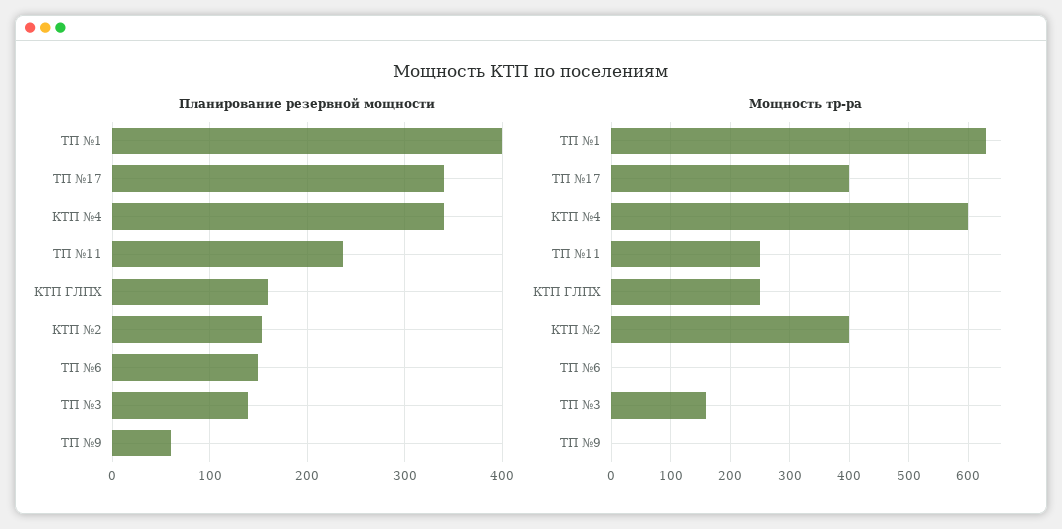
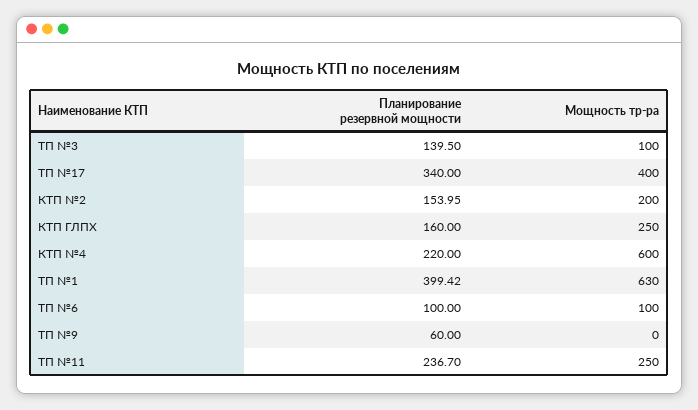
  {
    "Планирование резервной мощности": {
      "ТП №1": 399.42,
      "ТП №17": 340,
-     "КТП №4": 340,
+     "КТП №4": 220,
      "ТП №11": 236.7,
      "КТП ГЛПХ": 160,
      "КТП №2": 153.95,
-     "ТП №6": 150,
+     "ТП №6": 100,
      "ТП №3": 139.5,
      "ТП №9": 60
    },
    "Мощность тр-ра": {
      "ТП №1": 630,
      "ТП №17": 400,
      "КТП №4": 600,
      "ТП №11": 250,
      "КТП ГЛПХ": 250,
-     "КТП №2": 400,
+     "КТП №2": 200,
-     "ТП №6": 0,
+     "ТП №6": 100,
-     "ТП №3": 160,
+     "ТП №3": 100,
      "ТП №9": 0
    }
  }

